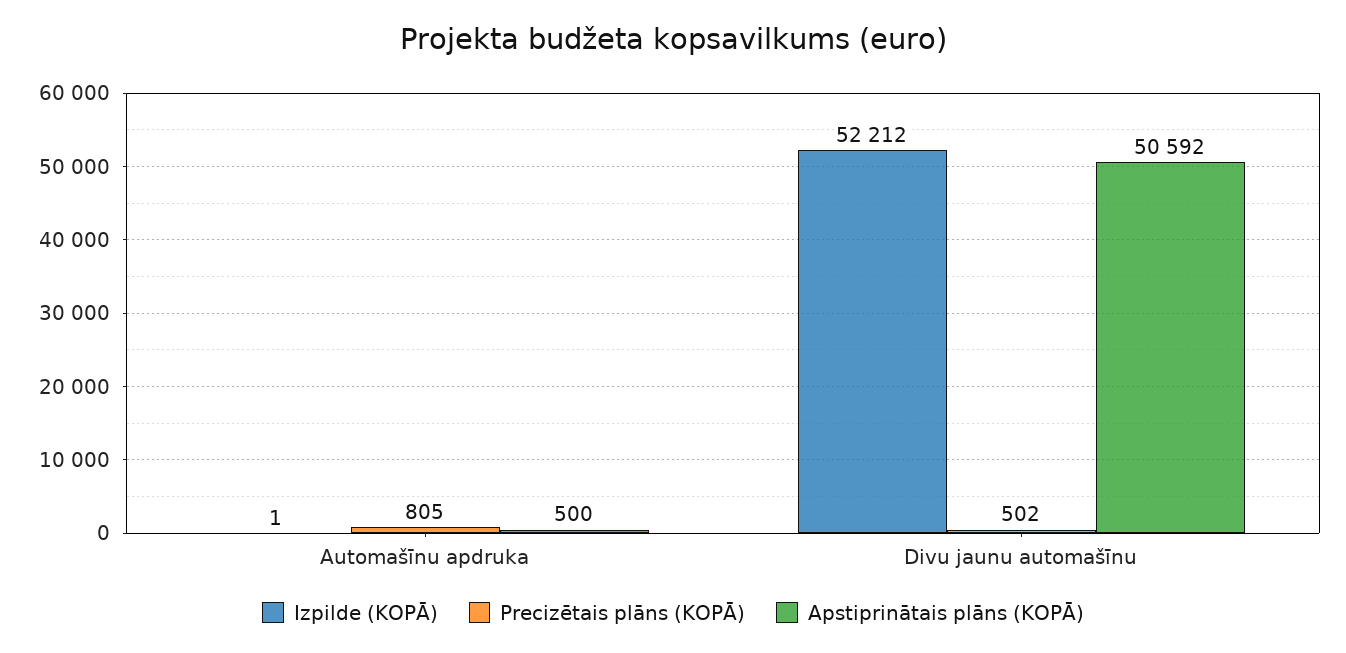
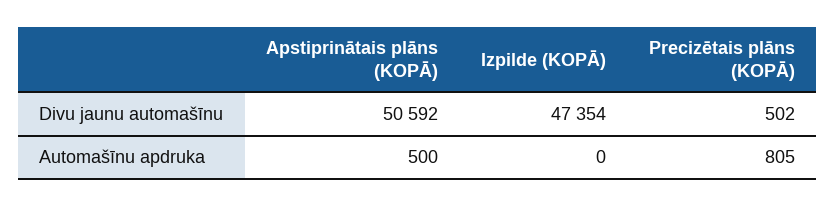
  {
    "Izpilde (KOPĀ)": {
-     "Automašīnu apdruka": 1,
+     "Automašīnu apdruka": 0,
-     "Divu jaunu automašīnu": 52212
+     "Divu jaunu automašīnu": 47354
    },
    "Precizētais plāns (KOPĀ)": {
      "Automašīnu apdruka": 805,
      "Divu jaunu automašīnu": 502
    },
    "Apstiprinātais plāns (KOPĀ)": {
      "Automašīnu apdruka": 500,
      "Divu jaunu automašīnu": 50592
    }
  }

